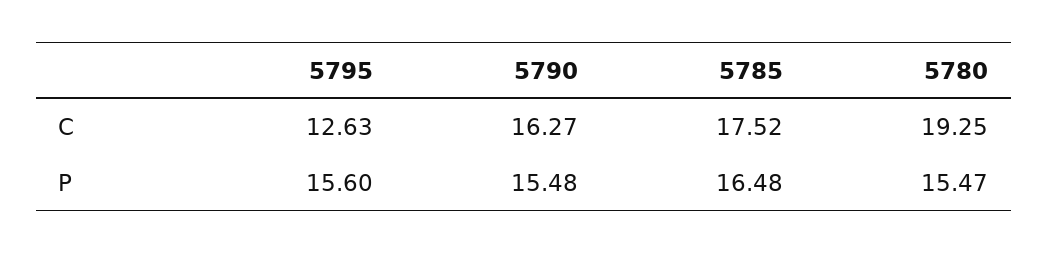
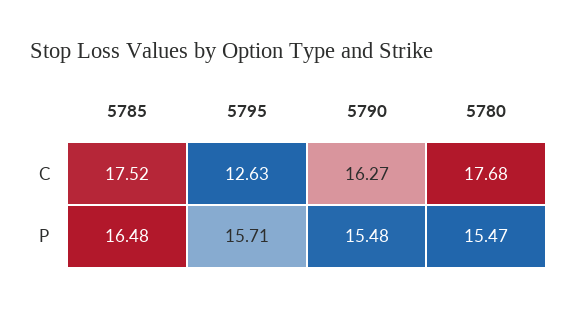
  {
    "5795": {
      "C": 12.63,
-     "P": 15.6
+     "P": 15.71
    },
    "5790": {
      "C": 16.27,
      "P": 15.48
    },
    "5785": {
      "C": 17.52,
      "P": 16.48
    },
    "5780": {
-     "C": 19.25,
+     "C": 17.68,
      "P": 15.47
    }
  }

